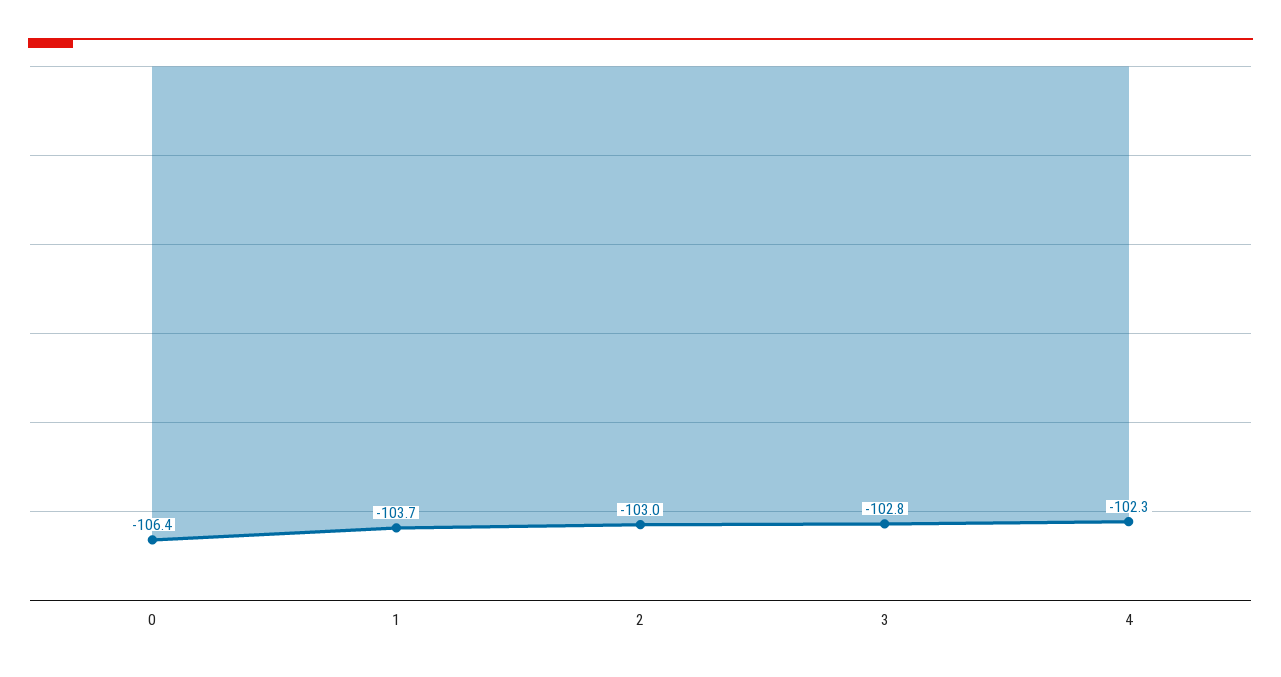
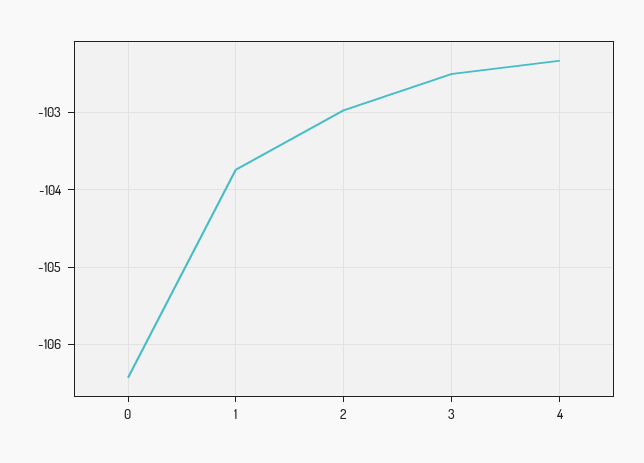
  {
    "0": -106.4,
    "1": -103.7,
    "2": -103,
-   "3": -102.8,
+   "3": -102.5,
    "4": -102.3
  }

